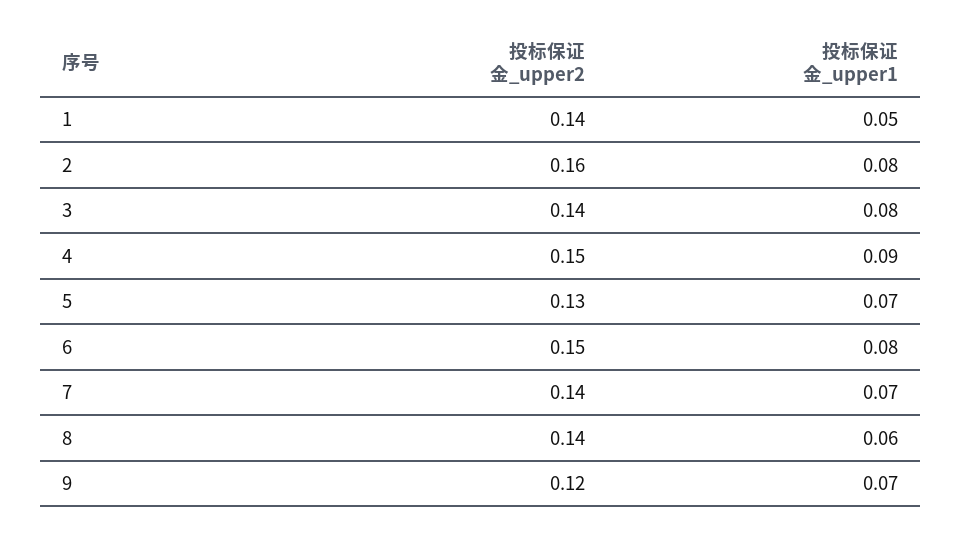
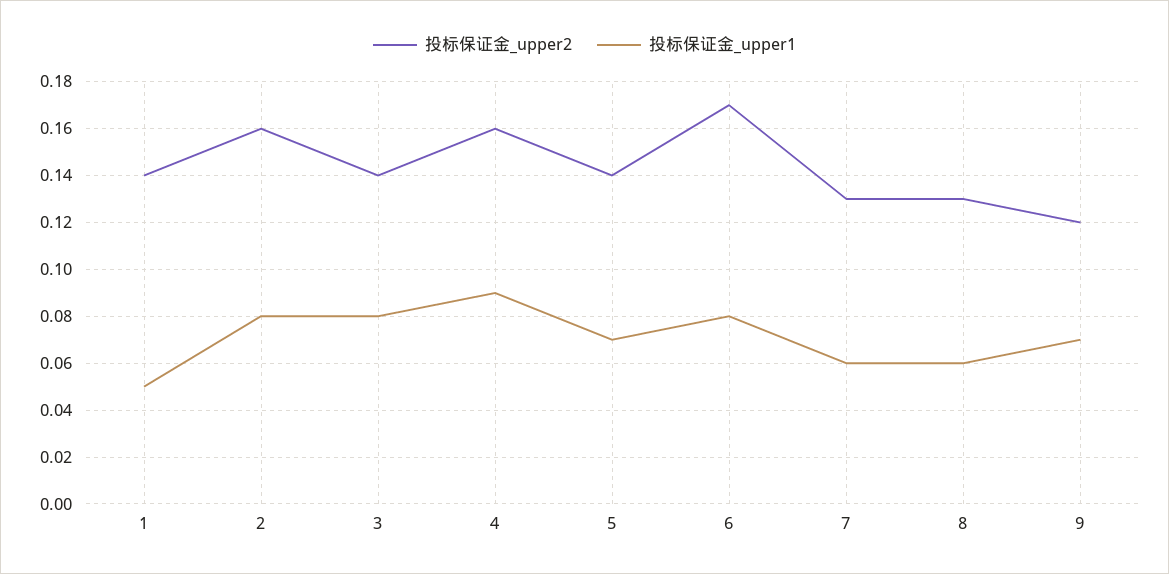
  {
    "投标保证金_upper2": {
      "1": 0.14,
      "2": 0.16,
      "3": 0.14,
-     "4": 0.15,
+     "4": 0.16,
-     "5": 0.13,
+     "5": 0.14,
-     "6": 0.15,
+     "6": 0.17,
-     "7": 0.14,
+     "7": 0.13,
-     "8": 0.14,
+     "8": 0.13,
      "9": 0.12
    },
    "投标保证金_upper1": {
      "1": 0.05,
      "2": 0.08,
      "3": 0.08,
      "4": 0.09,
      "5": 0.07,
      "6": 0.08,
-     "7": 0.07,
+     "7": 0.06,
      "8": 0.06,
      "9": 0.07
    }
  }

